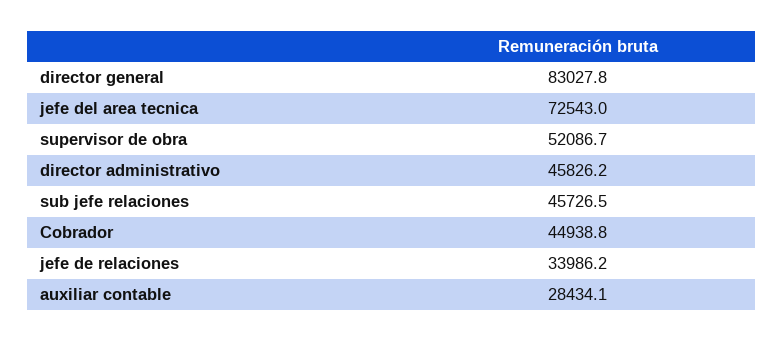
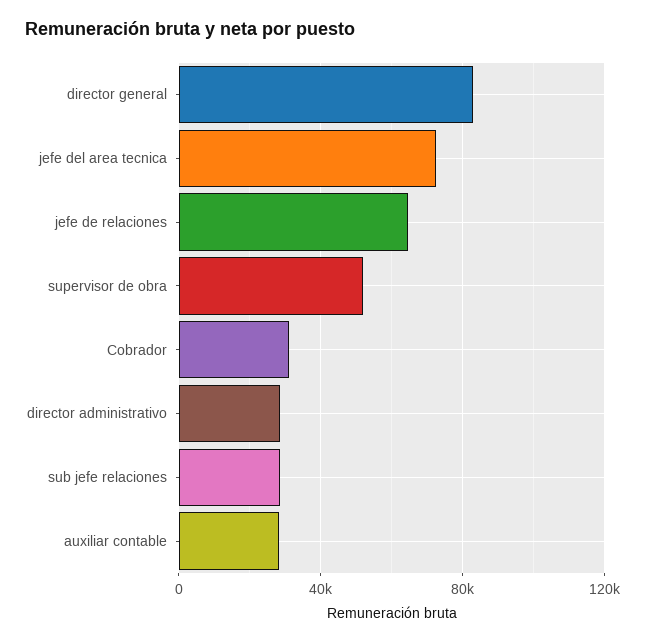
  {
    "director general": 83027.8,
    "jefe del area tecnica": 72543,
    "supervisor de obra": 52086.7,
-   "director administrativo": 45826.2,
+   "director administrativo": 30000,
-   "sub jefe relaciones": 45726.5,
+   "sub jefe relaciones": 30000,
-   "Cobrador": 44938.8,
+   "Cobrador": 30000,
-   "jefe de relaciones": 33986.2,
+   "jefe de relaciones": 65000,
    "auxiliar contable": 28434.1
  }

